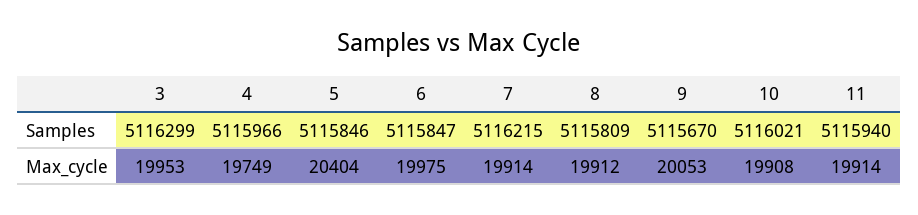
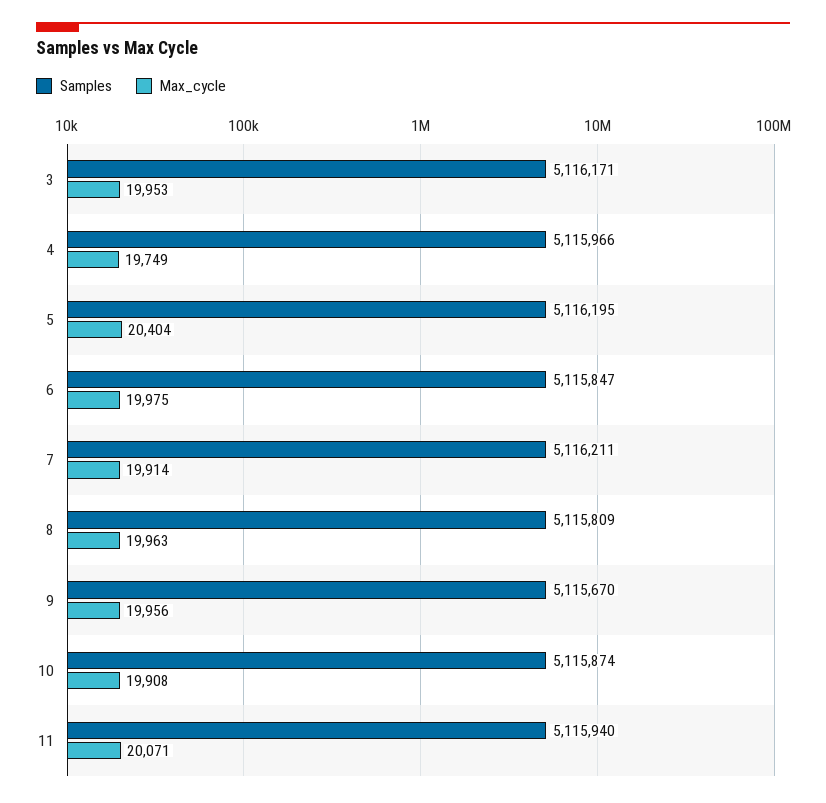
  {
    "Samples": {
-     "3": 5116299,
+     "3": 5116171,
      "4": 5115966,
-     "5": 5115846,
+     "5": 5116195,
      "6": 5115847,
-     "7": 5116215,
+     "7": 5116211,
      "8": 5115809,
      "9": 5115670,
-     "10": 5116021,
+     "10": 5115874,
      "11": 5115940
    },
    "Max_cycle": {
      "3": 19953,
      "4": 19749,
      "5": 20404,
      "6": 19975,
      "7": 19914,
-     "8": 19912,
+     "8": 19963,
-     "9": 20053,
+     "9": 19956,
      "10": 19908,
-     "11": 19914
+     "11": 20071
    }
  }

